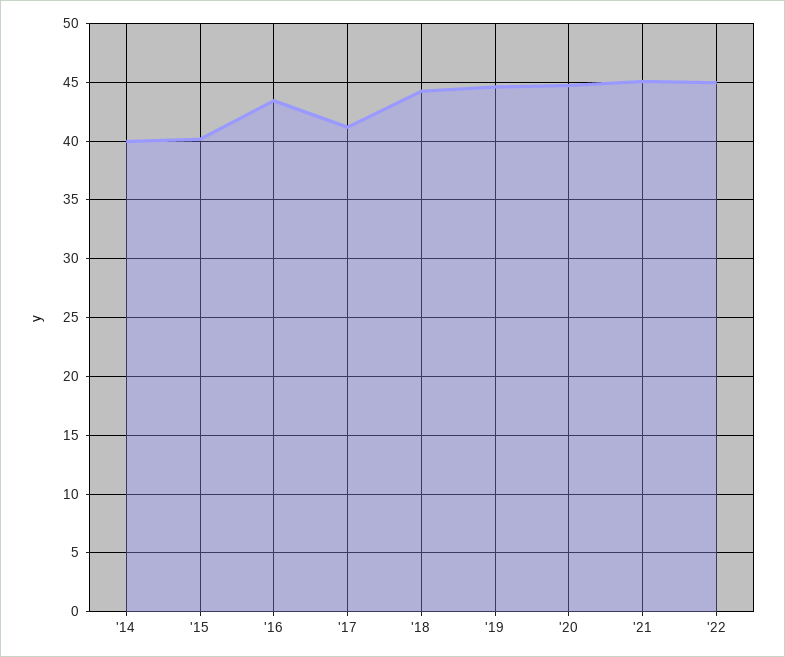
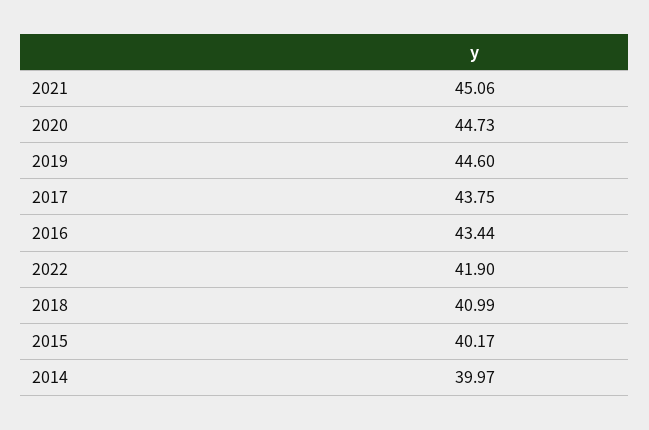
  {
    "'14": 39.97,
    "'15": 40.17,
    "'16": 43.44,
-   "'17": 41,
+   "'17": 43.75,
-   "'18": 44,
+   "'18": 40.99,
    "'19": 44.6,
    "'20": 44.73,
    "'21": 45.06,
-   "'22": 45
+   "'22": 41.9
  }

